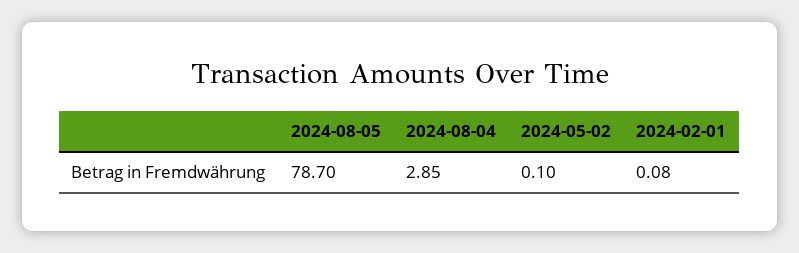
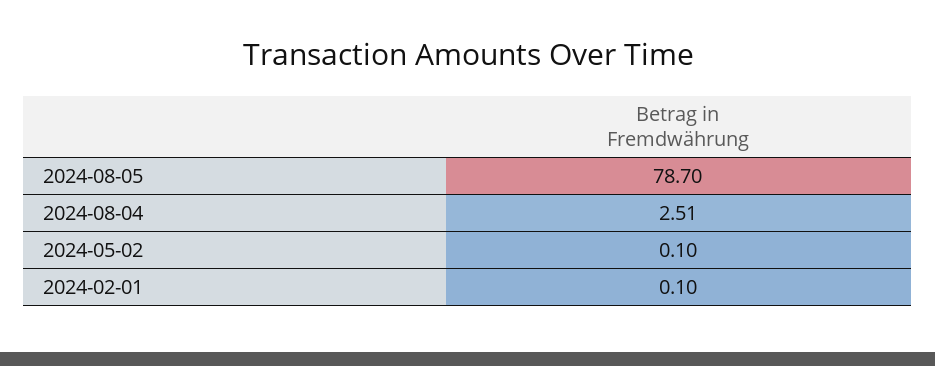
  {
    "2024-08-05": 78.7,
-   "2024-08-04": 2.85,
+   "2024-08-04": 2.51,
    "2024-05-02": 0.1,
-   "2024-02-01": 0.08
+   "2024-02-01": 0.1
  }

